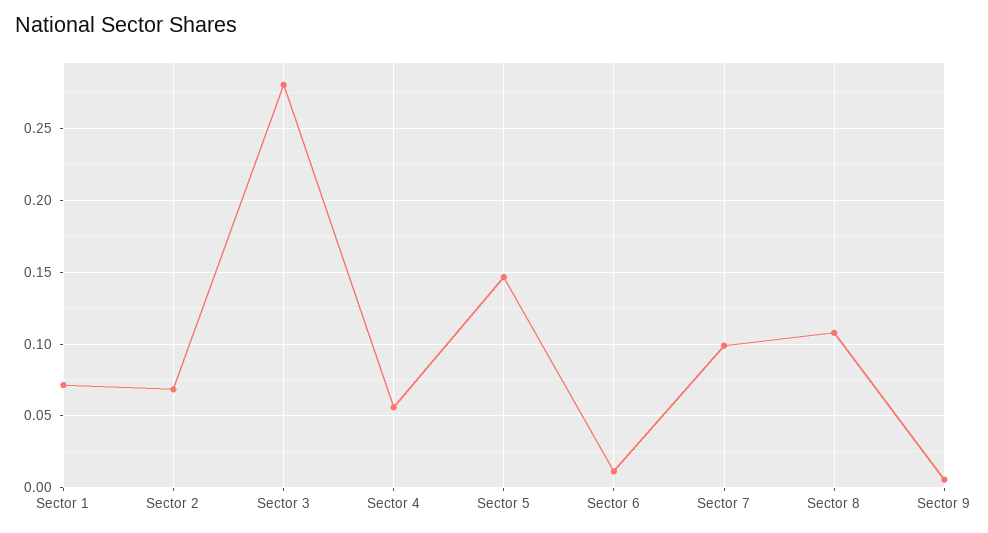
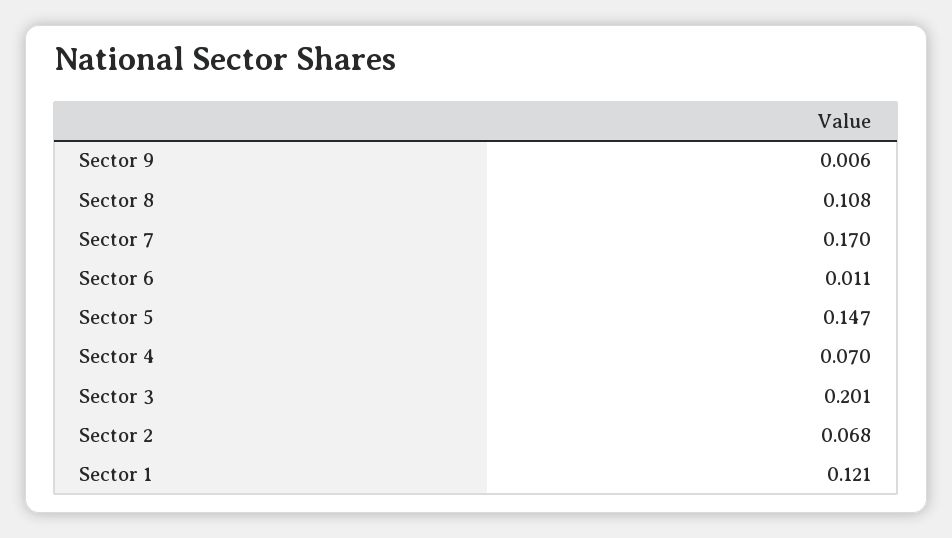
  {
-   "Sector 1": 0.07,
+   "Sector 1": 0.121,
    "Sector 2": 0.068,
-   "Sector 3": 0.28,
+   "Sector 3": 0.201,
-   "Sector 4": 0.055,
+   "Sector 4": 0.07,
    "Sector 5": 0.147,
    "Sector 6": 0.011,
-   "Sector 7": 0.1,
+   "Sector 7": 0.17,
    "Sector 8": 0.108,
    "Sector 9": 0.006
  }

